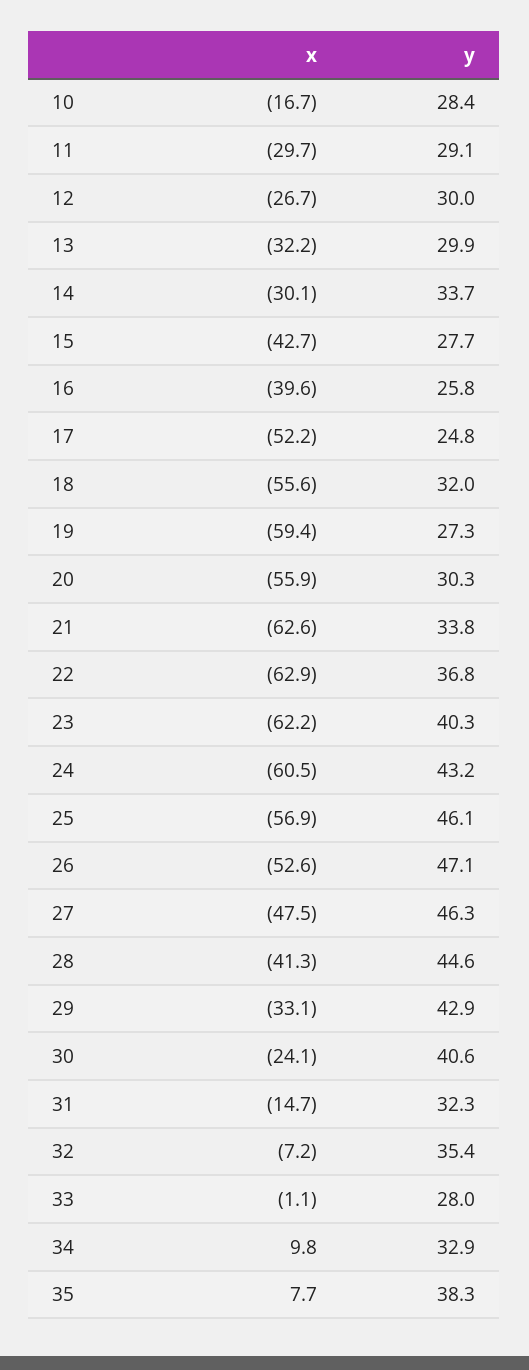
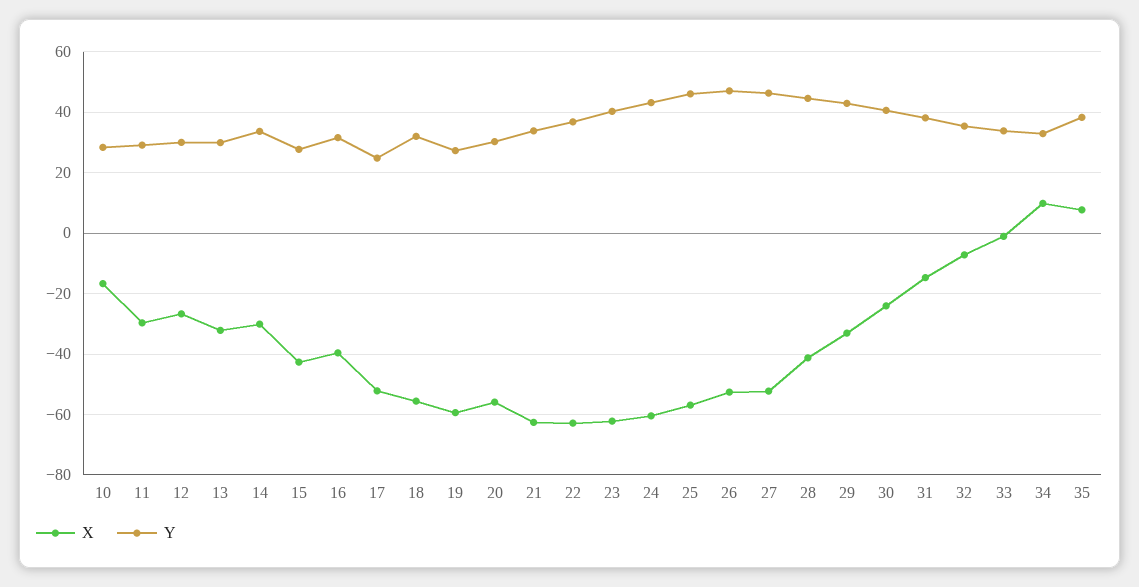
  {
    "x": {
      "10": -16.7,
      "11": -29.7,
      "12": -26.7,
      "13": -32.2,
      "14": -30.1,
      "15": -42.7,
      "16": -39.6,
      "17": -52.2,
      "18": -55.6,
      "19": -59.4,
      "20": -55.9,
      "21": -62.6,
      "22": -62.9,
      "23": -62.2,
      "24": -60.5,
      "25": -56.9,
      "26": -52.6,
-     "27": -47.5,
+     "27": -52,
      "28": -41.3,
      "29": -33.1,
      "30": -24.1,
      "31": -14.7,
      "32": -7.2,
      "33": -1.1,
      "34": 9.8,
      "35": 7.7
    },
    "y": {
      "10": 28.4,
      "11": 29.1,
      "12": 30,
      "13": 29.9,
      "14": 33.7,
      "15": 27.7,
-     "16": 25.8,
+     "16": 32,
      "17": 24.8,
      "18": 32,
      "19": 27.3,
      "20": 30.3,
      "21": 33.8,
      "22": 36.8,
      "23": 40.3,
      "24": 43.2,
      "25": 46.1,
      "26": 47.1,
      "27": 46.3,
      "28": 44.6,
      "29": 42.9,
      "30": 40.6,
-     "31": 32.3,
+     "31": 38,
      "32": 35.4,
-     "33": 28,
+     "33": 34,
      "34": 32.9,
      "35": 38.3
    }
  }

